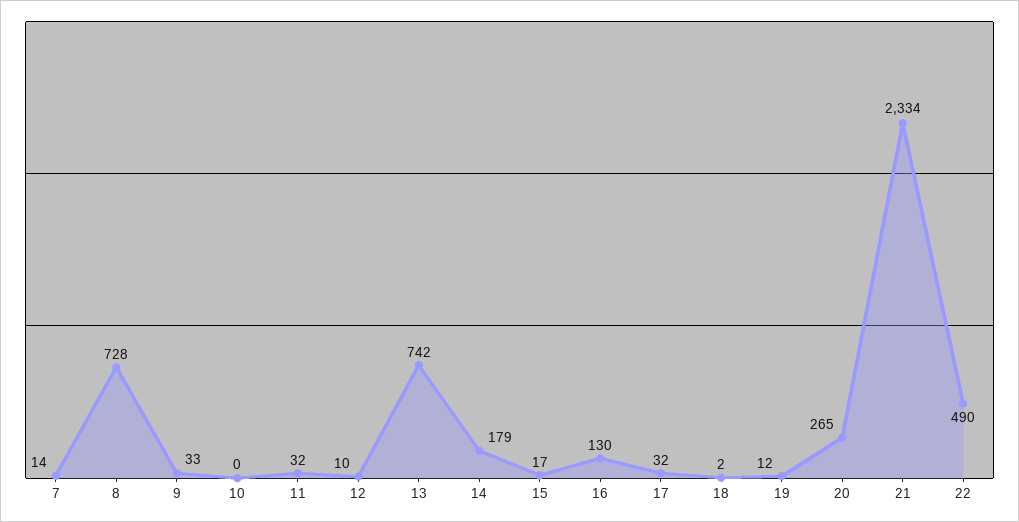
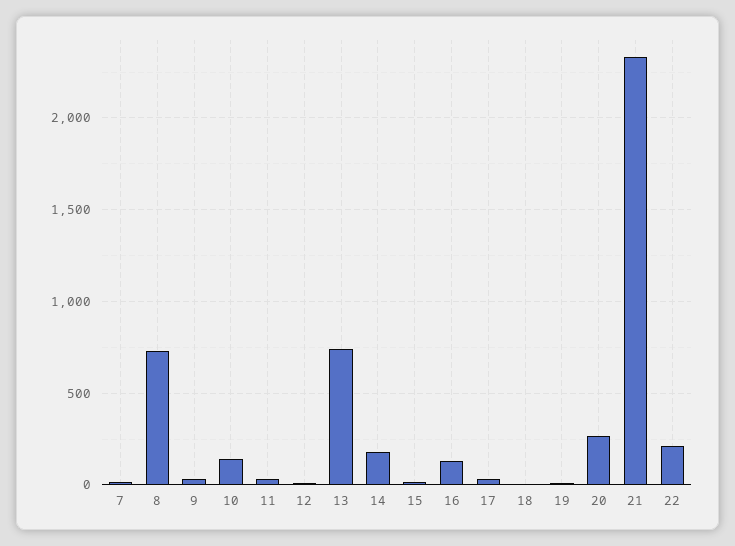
  {
    "7": 14,
    "8": 728,
    "9": 33,
-   "10": 0,
+   "10": 150,
    "11": 32,
    "12": 10,
    "13": 742,
    "14": 179,
    "15": 17,
    "16": 130,
    "17": 32,
    "18": 2,
    "19": 12,
    "20": 265,
    "21": 2334,
-   "22": 490
+   "22": 200
  }

